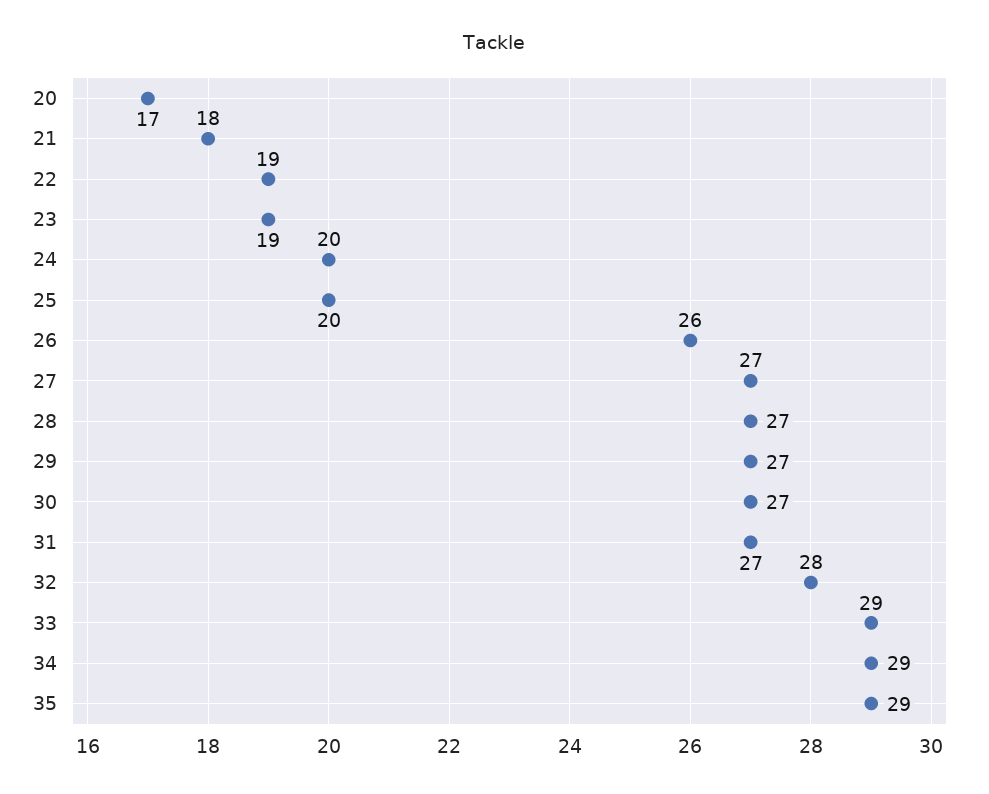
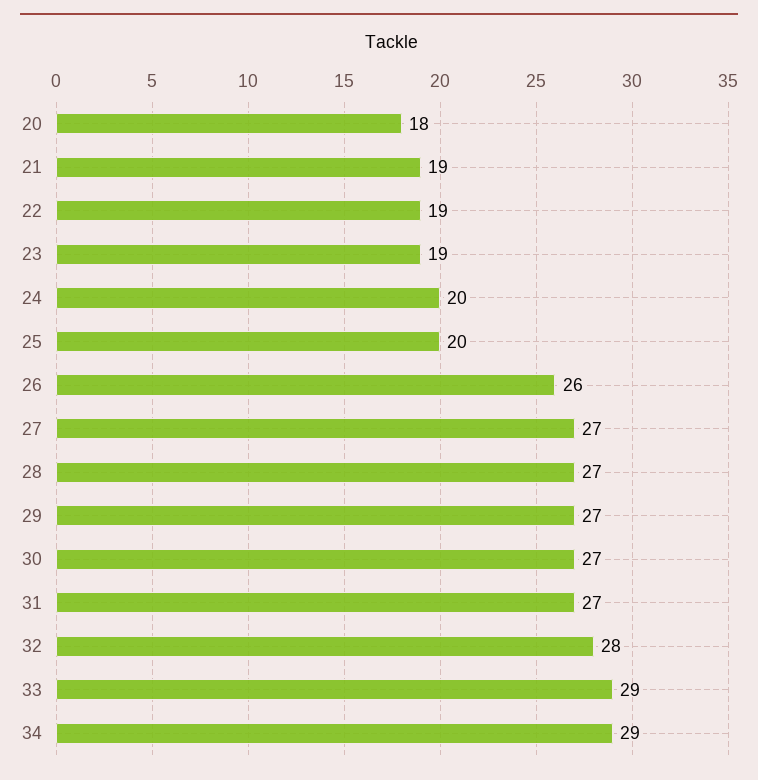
  {
-   "20": 17,
+   "20": 18,
-   "21": 18,
+   "21": 19,
    "22": 19,
    "23": 19,
    "24": 20,
    "25": 20,
    "26": 26,
    "27": 27,
    "28": 27,
    "29": 27,
    "30": 27,
    "31": 27,
    "32": 28,
    "33": 29,
-   "34": 29,
+   "34": 29
-   "35": 29
  }

